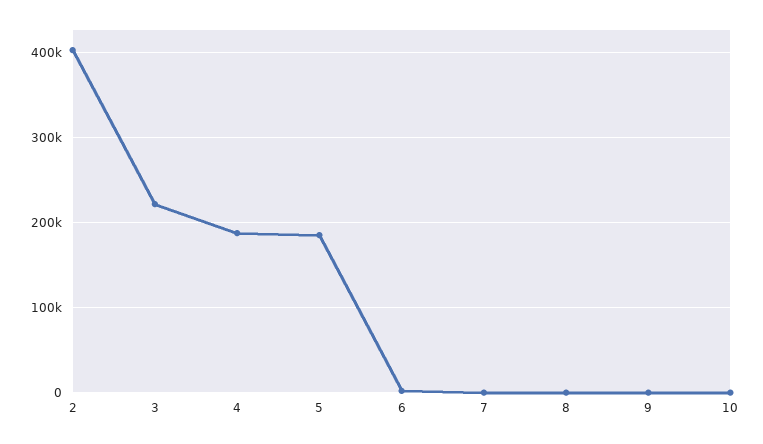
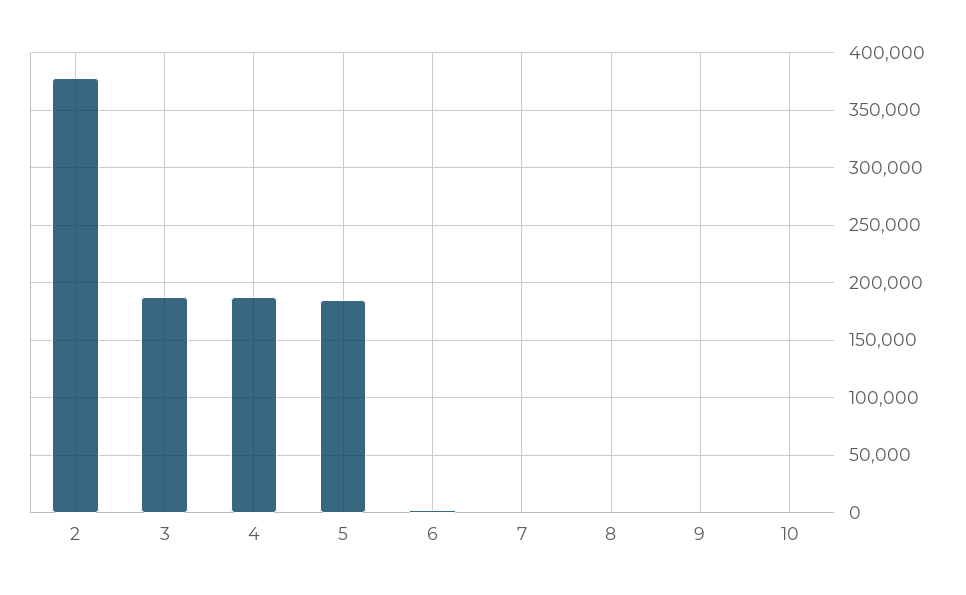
  {
-   "2": 400000,
+   "2": 380000,
-   "3": 220000,
+   "3": 190000,
    "4": 190000,
    "5": 190000,
    "6": 0,
    "7": 0,
    "8": 0,
    "9": 0,
    "10": 0
  }

